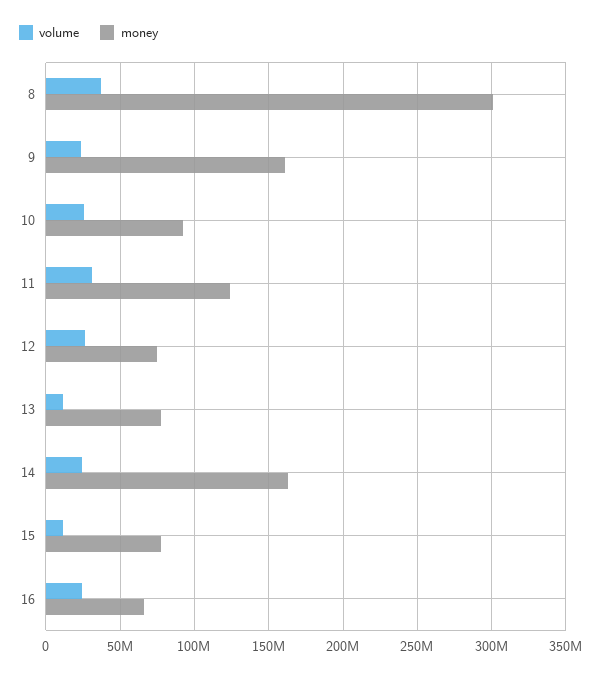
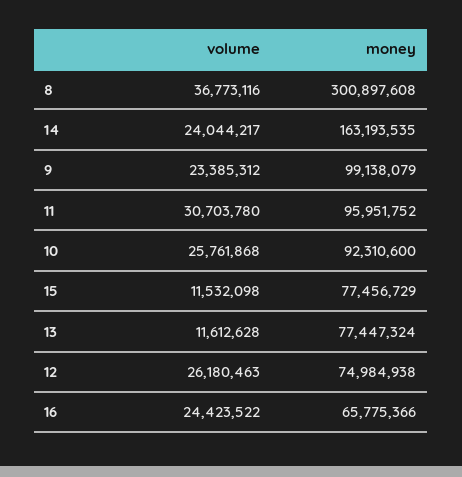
  {
    "volume": {
      "8": 36773116,
      "9": 23385312,
      "10": 25761868,
      "11": 30703780,
      "12": 26180463,
      "13": 11612628,
      "14": 24044217,
      "15": 11532098,
      "16": 24423522
    },
    "money": {
      "8": 300897608,
-     "9": 160000000,
+     "9": 99138079,
      "10": 92310600,
-     "11": 125000000,
+     "11": 95951752,
      "12": 74984938,
      "13": 77447324,
      "14": 163193535,
      "15": 77456729,
      "16": 65775366
    }
  }

